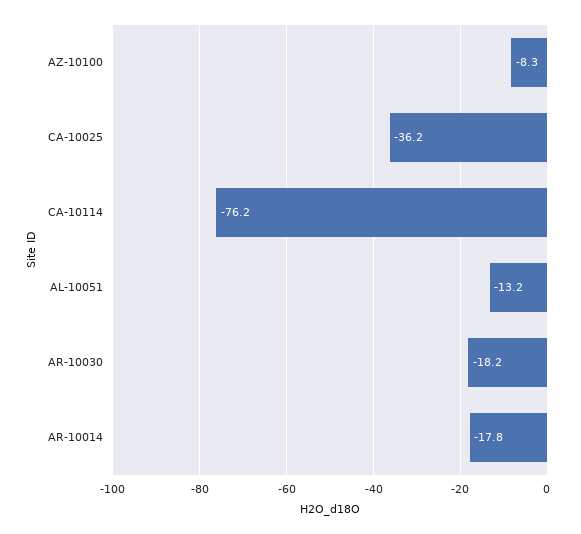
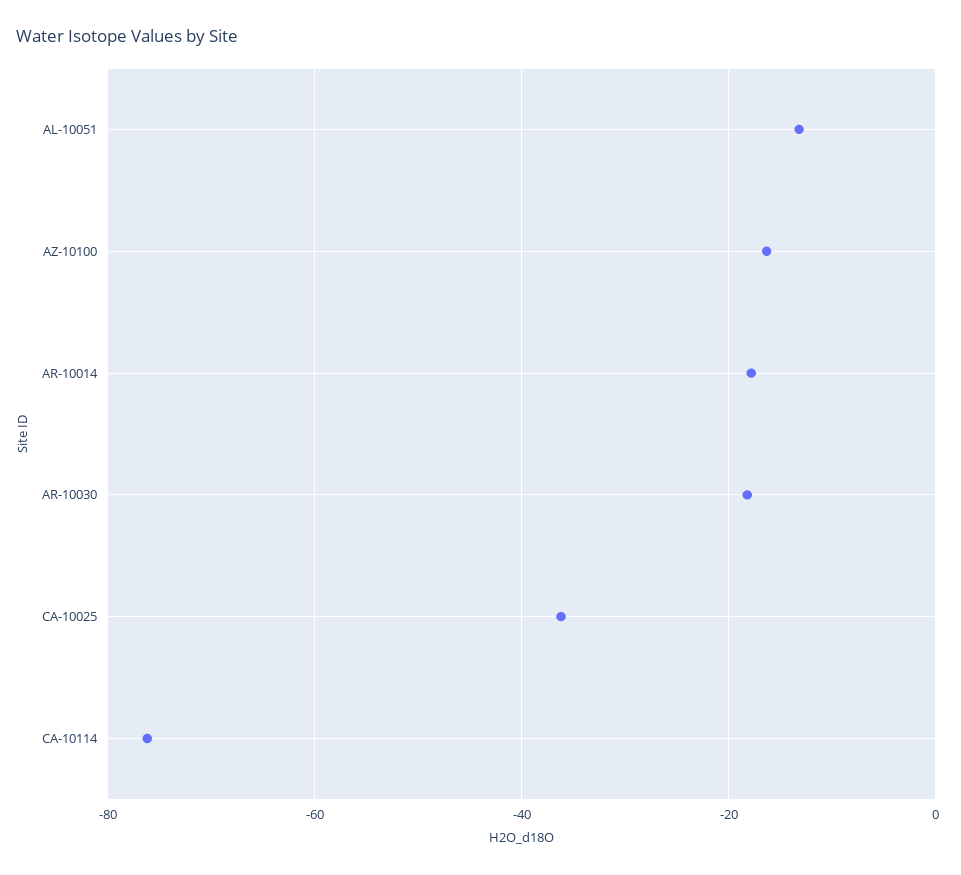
  {
-   "AZ-10100": -8.3,
+   "AZ-10100": -16,
    "CA-10025": -36.2,
    "CA-10114": -76.2,
    "AL-10051": -13.2,
    "AR-10030": -18.2,
    "AR-10014": -17.8
  }

